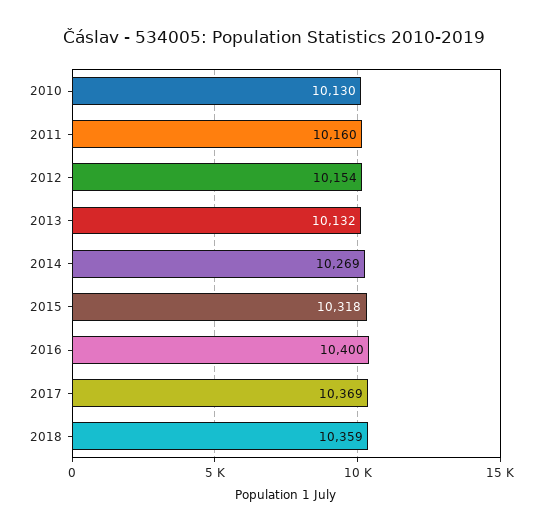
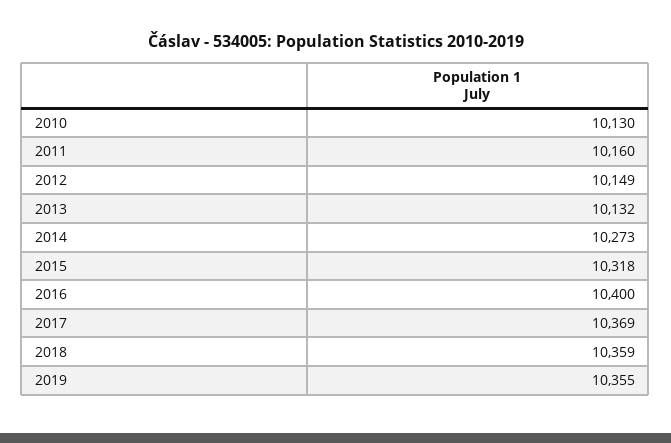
  {
    "2010": 10130,
    "2011": 10160,
-   "2012": 10154,
+   "2012": 10149,
    "2013": 10132,
-   "2014": 10269,
+   "2014": 10273,
    "2015": 10318,
    "2016": 10400,
    "2017": 10369,
-   "2018": 10359
+   "2018": 10359,
+   "2019": 10355
  }

